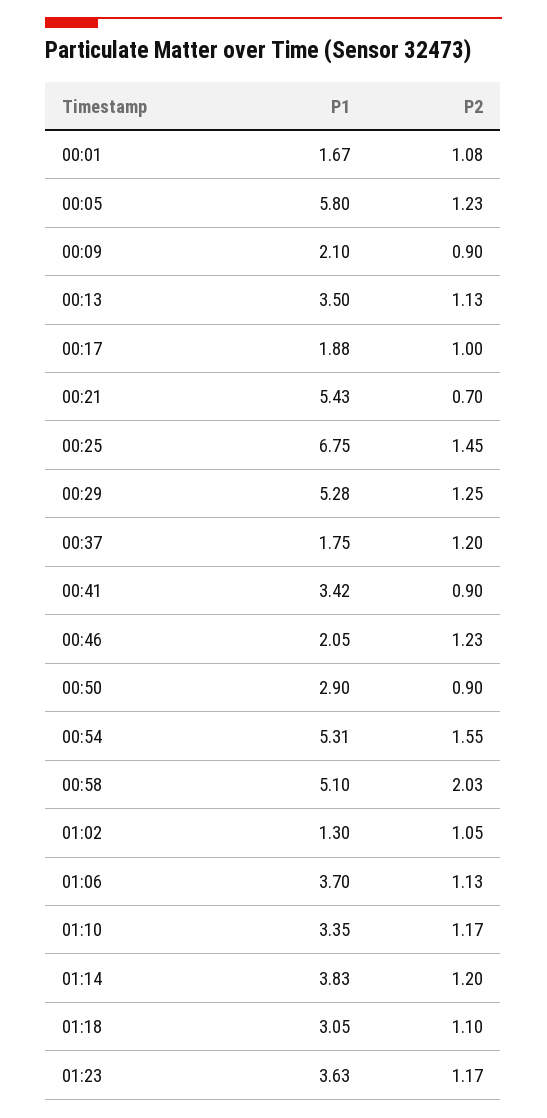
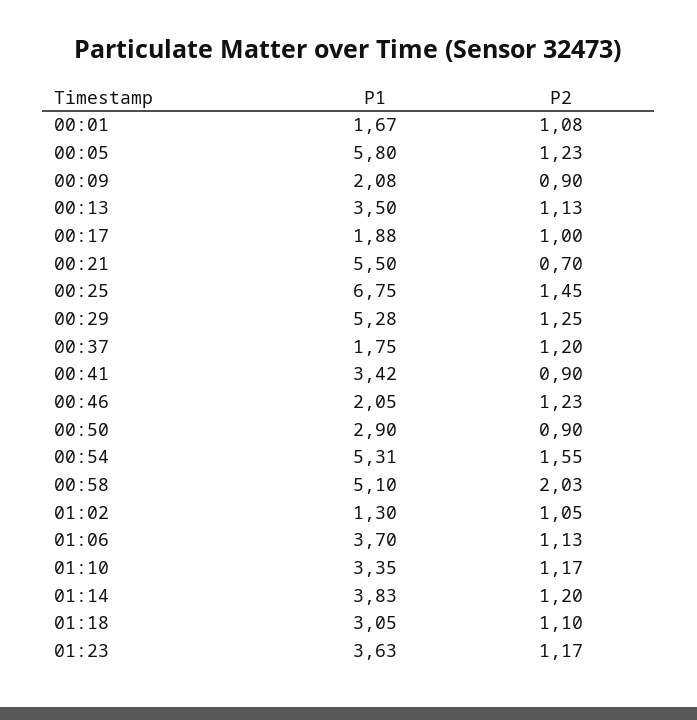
  {
    "P1": {
      "00:01": 1.67,
      "00:05": 5.8,
-     "00:09": 2.1,
+     "00:09": 2.08,
      "00:13": 3.5,
      "00:17": 1.88,
-     "00:21": 5.43,
+     "00:21": 5.5,
      "00:25": 6.75,
      "00:29": 5.28,
      "00:37": 1.75,
      "00:41": 3.42,
      "00:46": 2.05,
      "00:50": 2.9,
      "00:54": 5.31,
      "00:58": 5.1,
      "01:02": 1.3,
      "01:06": 3.7,
      "01:10": 3.35,
      "01:14": 3.83,
      "01:18": 3.05,
      "01:23": 3.63
    },
    "P2": {
      "00:01": 1.08,
      "00:05": 1.23,
      "00:09": 0.9,
      "00:13": 1.13,
      "00:17": 1,
      "00:21": 0.7,
      "00:25": 1.45,
      "00:29": 1.25,
      "00:37": 1.2,
      "00:41": 0.9,
      "00:46": 1.23,
      "00:50": 0.9,
      "00:54": 1.55,
      "00:58": 2.03,
      "01:02": 1.05,
      "01:06": 1.13,
      "01:10": 1.17,
      "01:14": 1.2,
      "01:18": 1.1,
      "01:23": 1.17
    }
  }

